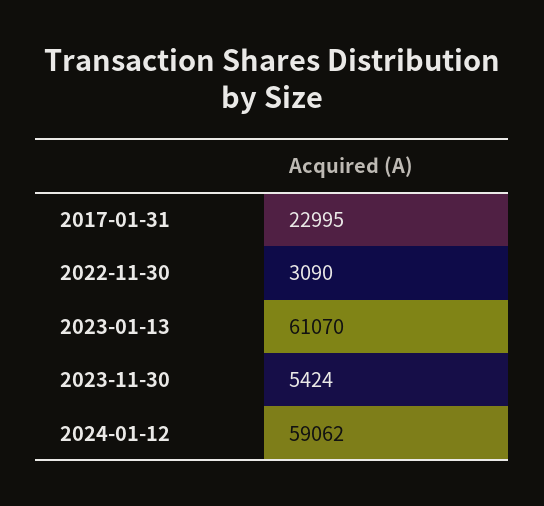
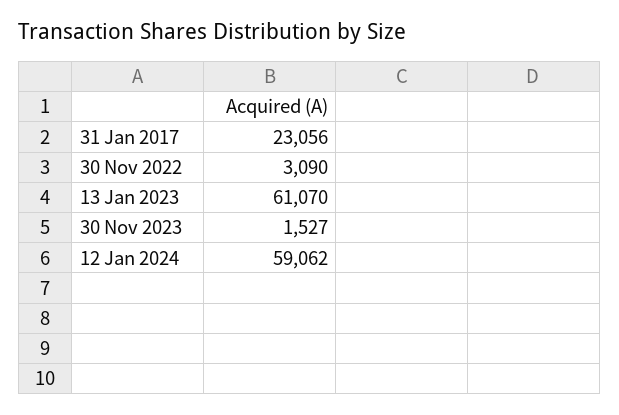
  {
-   "2017-01-31": 22995,
+   "2017-01-31": 23056,
    "2022-11-30": 3090,
    "2023-01-13": 61070,
-   "2023-11-30": 5424,
+   "2023-11-30": 1527,
    "2024-01-12": 59062
  }

